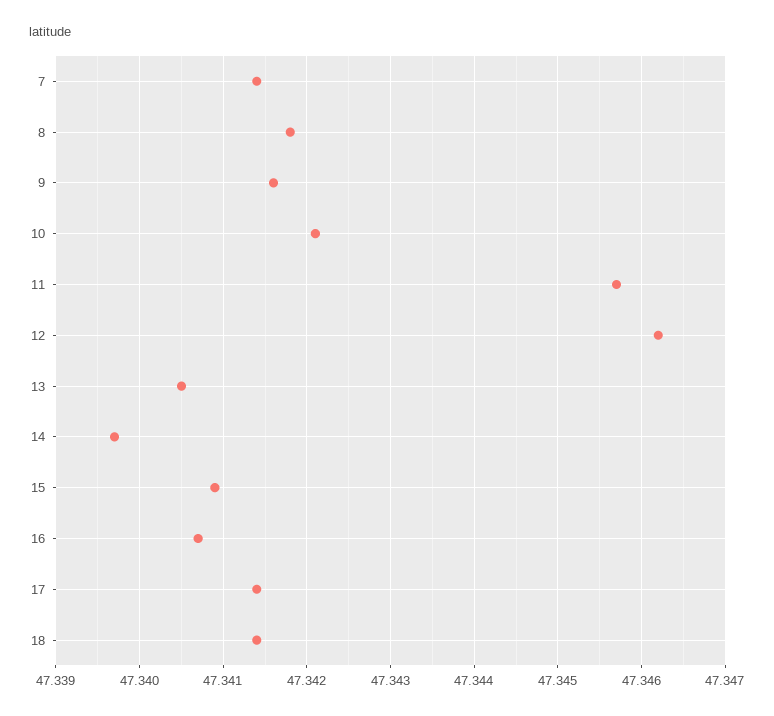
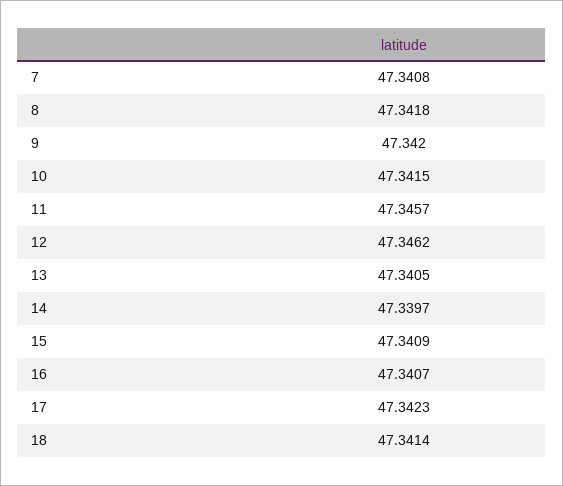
  {
-   "7": 47.3414,
+   "7": 47.3408,
    "8": 47.3418,
-   "9": 47.3416,
+   "9": 47.342,
-   "10": 47.3421,
+   "10": 47.3415,
    "11": 47.3457,
    "12": 47.3462,
    "13": 47.3405,
    "14": 47.3397,
    "15": 47.3409,
    "16": 47.3407,
-   "17": 47.3414,
+   "17": 47.3423,
    "18": 47.3414
  }

